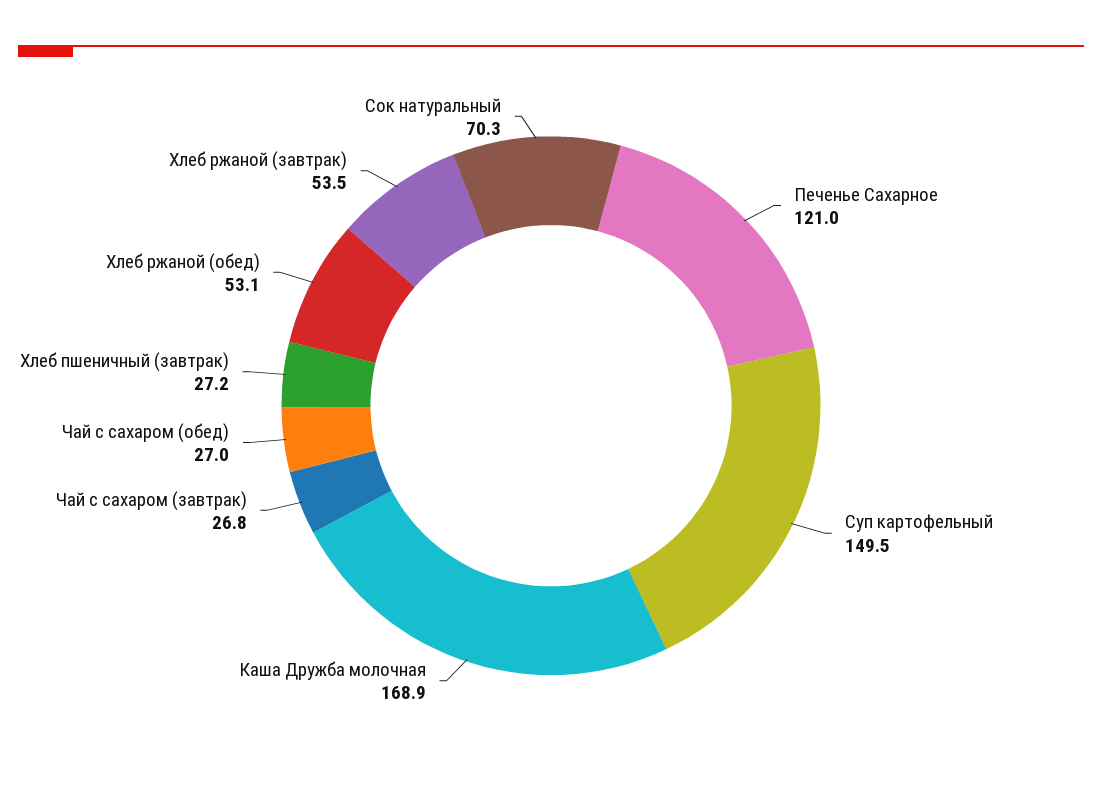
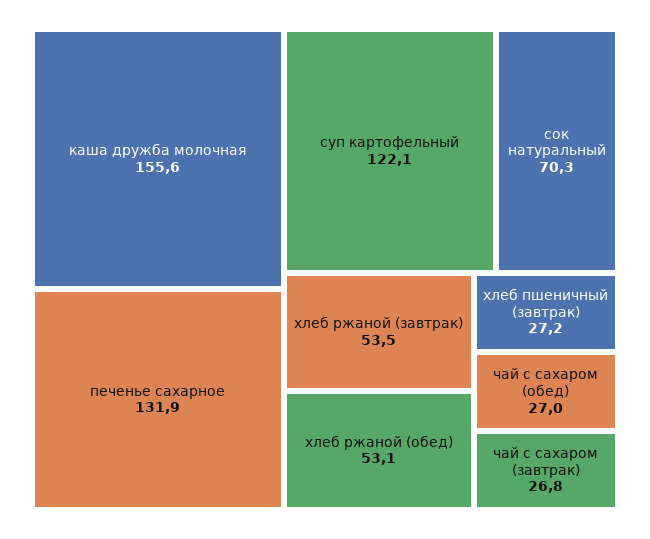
  {
-   "Печенье Сахарное": 121,
+   "Печенье Сахарное": 131.9,
-   "Суп картофельный": 149.5,
+   "Суп картофельный": 122.1,
-   "Каша Дружба молочная": 168.9,
+   "Каша Дружба молочная": 155.6,
    "Чай с сахаром (завтрак)": 26.8,
    "Чай с сахаром (обед)": 27,
    "Хлеб пшеничный (завтрак)": 27.2,
    "Хлеб ржаной (обед)": 53.1,
    "Хлеб ржаной (завтрак)": 53.5,
    "Сок натуральный": 70.3
  }

